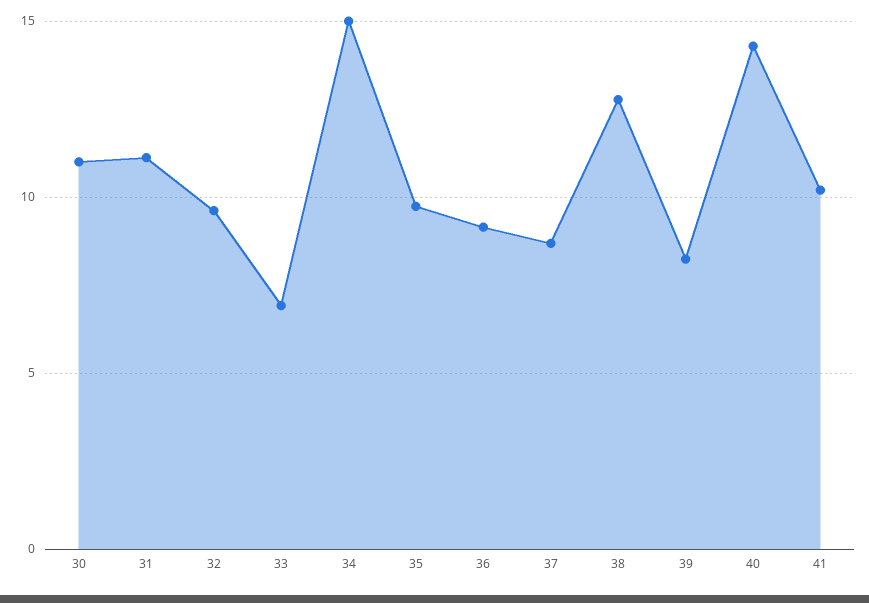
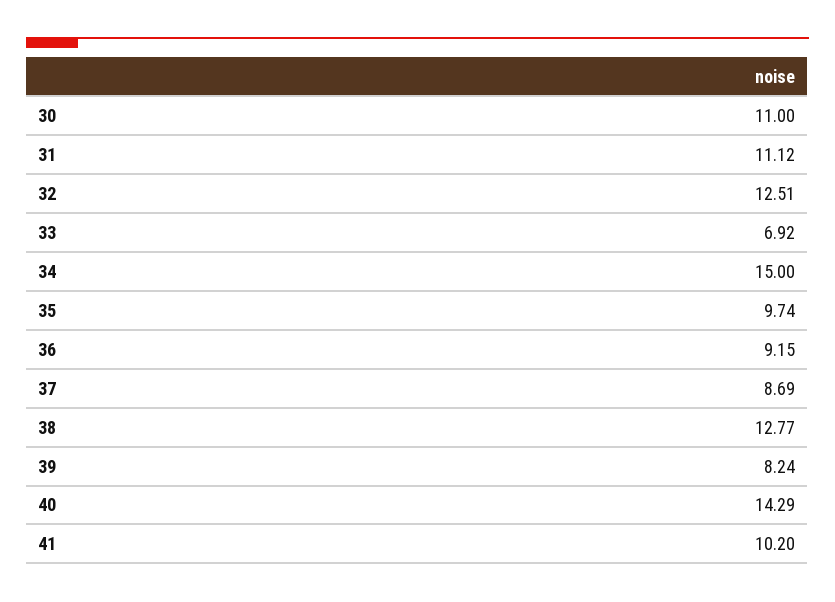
  {
    "30": 11,
    "31": 11.12,
-   "32": 9.5,
+   "32": 12.51,
    "33": 6.92,
    "34": 15,
    "35": 9.74,
    "36": 9.15,
    "37": 8.69,
    "38": 12.77,
    "39": 8.24,
    "40": 14.29,
    "41": 10.2
  }

